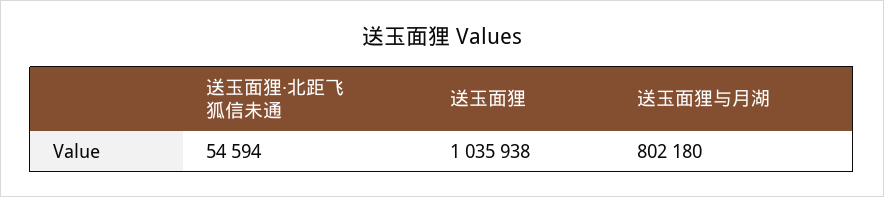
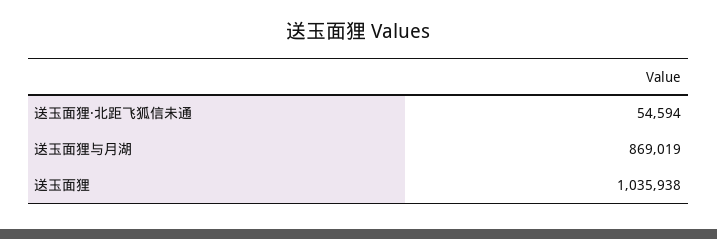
  {
    "送玉面狸·北距飞狐信未通": 54594,
    "送玉面狸": 1035938,
-   "送玉面狸与月湖": 802180
+   "送玉面狸与月湖": 869019
  }

